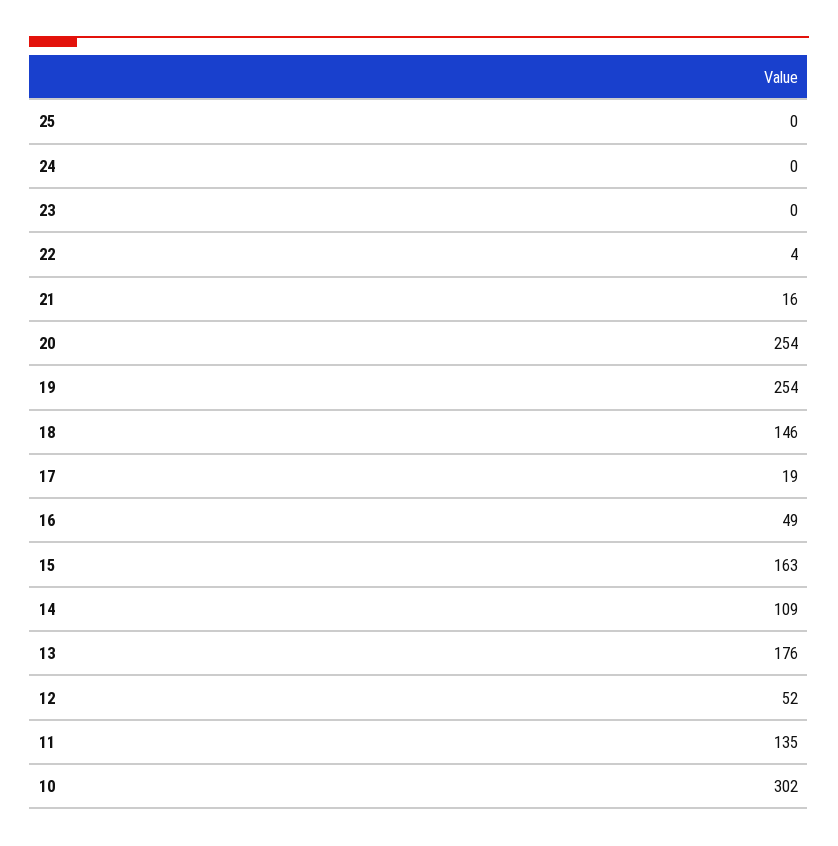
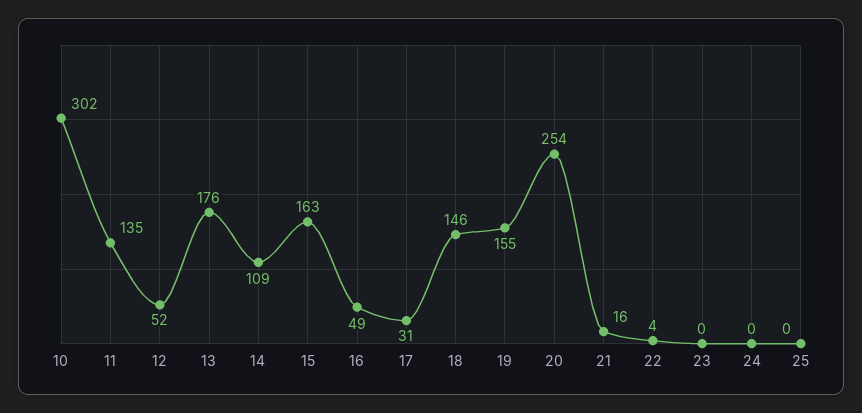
  {
    "25": 0,
    "24": 0,
    "23": 0,
    "22": 4,
    "21": 16,
    "20": 254,
-   "19": 254,
+   "19": 155,
    "18": 146,
-   "17": 19,
+   "17": 31,
    "16": 49,
    "15": 163,
    "14": 109,
    "13": 176,
    "12": 52,
    "11": 135,
    "10": 302
  }

